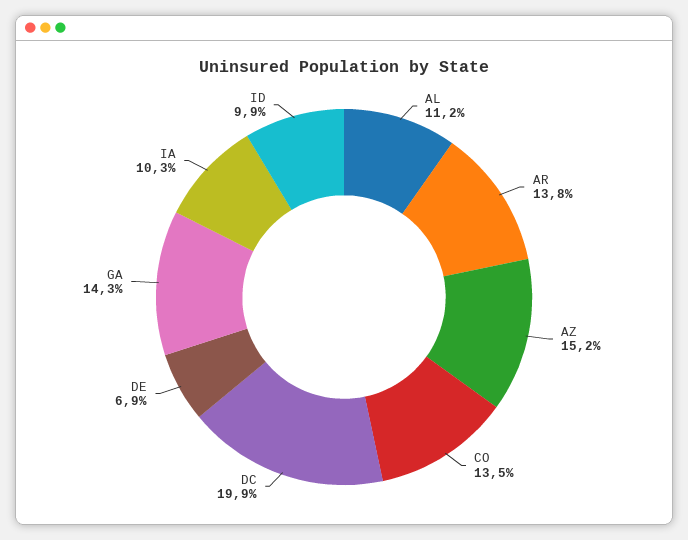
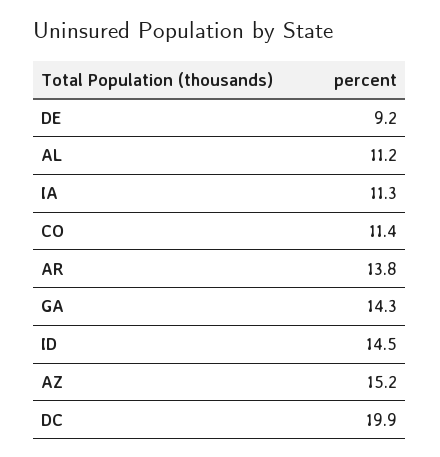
  {
    "AL": 11.2,
    "AR": 13.8,
    "AZ": 15.2,
-   "CO": 13.5,
+   "CO": 11.4,
    "DC": 19.9,
-   "DE": 6.9,
+   "DE": 9.2,
    "GA": 14.3,
-   "IA": 10.3,
+   "IA": 11.3,
-   "ID": 9.9
+   "ID": 14.5
  }

